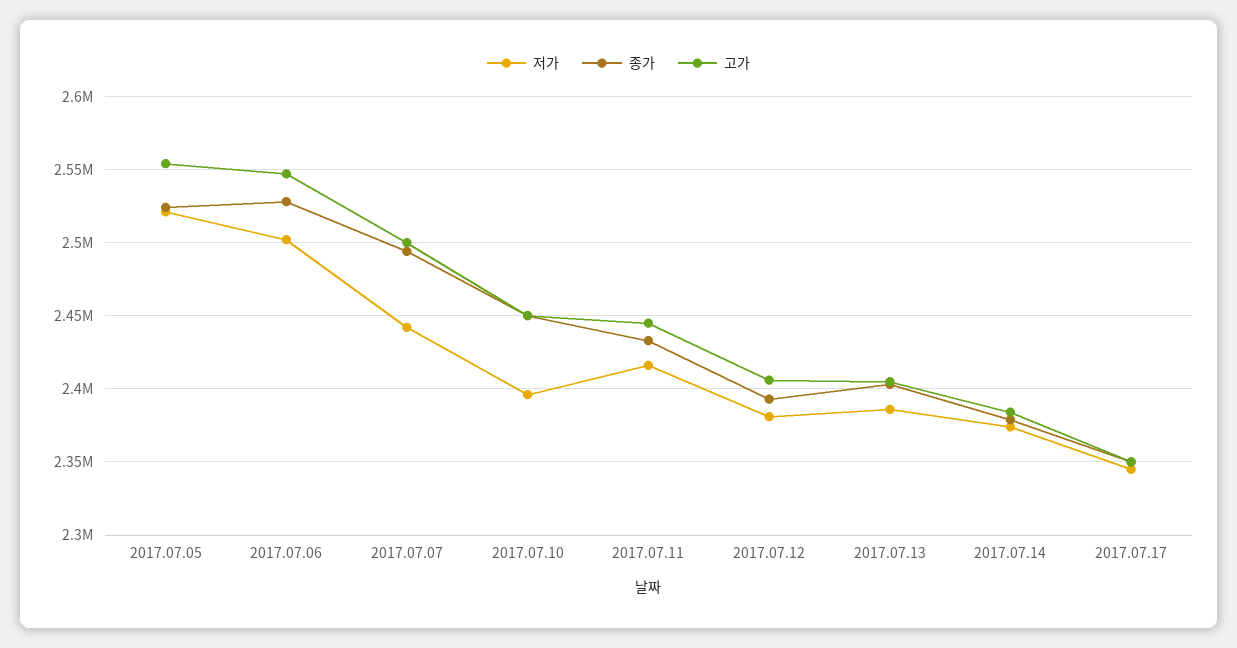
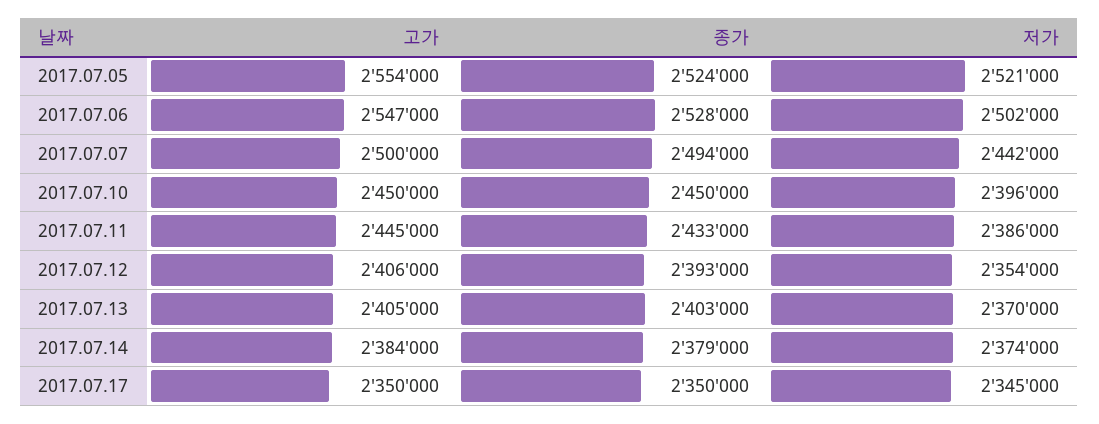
  {
    "저가": {
      "2017.07.05": 2521000,
      "2017.07.06": 2502000,
      "2017.07.07": 2442000,
      "2017.07.10": 2396000,
-     "2017.07.11": 2415000,
+     "2017.07.11": 2386000,
-     "2017.07.12": 2380000,
+     "2017.07.12": 2354000,
-     "2017.07.13": 2385000,
+     "2017.07.13": 2370000,
      "2017.07.14": 2374000,
      "2017.07.17": 2345000
    },
    "종가": {
      "2017.07.05": 2524000,
      "2017.07.06": 2528000,
      "2017.07.07": 2494000,
      "2017.07.10": 2450000,
      "2017.07.11": 2433000,
      "2017.07.12": 2393000,
      "2017.07.13": 2403000,
      "2017.07.14": 2379000,
      "2017.07.17": 2350000
    },
    "고가": {
      "2017.07.05": 2554000,
      "2017.07.06": 2547000,
      "2017.07.07": 2500000,
      "2017.07.10": 2450000,
      "2017.07.11": 2445000,
      "2017.07.12": 2406000,
      "2017.07.13": 2405000,
      "2017.07.14": 2384000,
      "2017.07.17": 2350000
    }
  }

